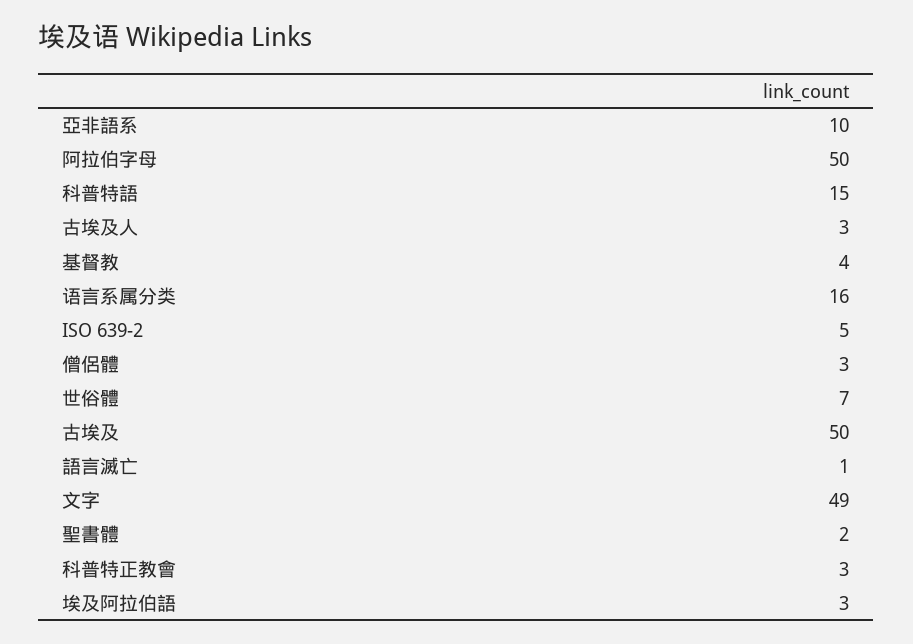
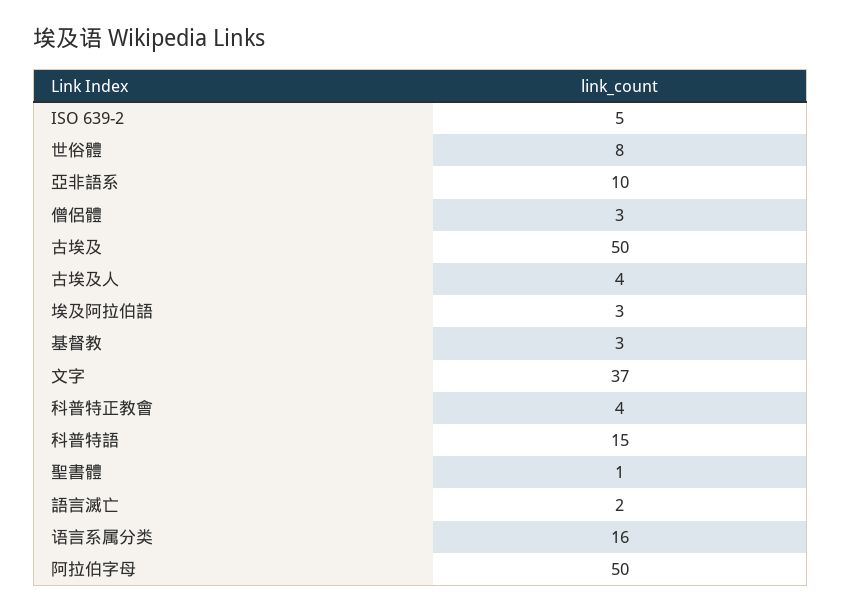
  {
    "亞非語系": 10,
    "阿拉伯字母": 50,
    "科普特語": 15,
-   "古埃及人": 3,
+   "古埃及人": 4,
-   "基督教": 4,
+   "基督教": 3,
    "语言系属分类": 16,
    "ISO 639-2": 5,
    "僧侶體": 3,
-   "世俗體": 7,
+   "世俗體": 8,
    "古埃及": 50,
-   "語言滅亡": 1,
+   "語言滅亡": 2,
-   "文字": 49,
+   "文字": 37,
-   "聖書體": 2,
+   "聖書體": 1,
-   "科普特正教會": 3,
+   "科普特正教會": 4,
    "埃及阿拉伯語": 3
  }

